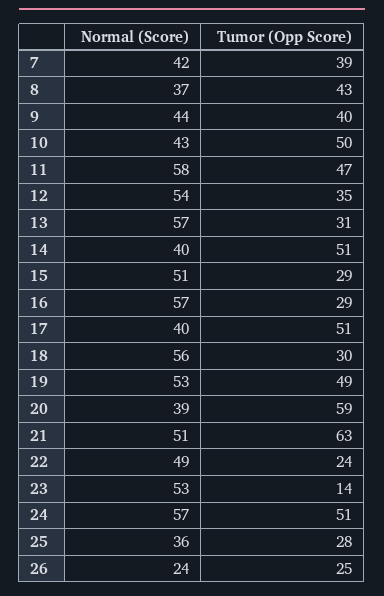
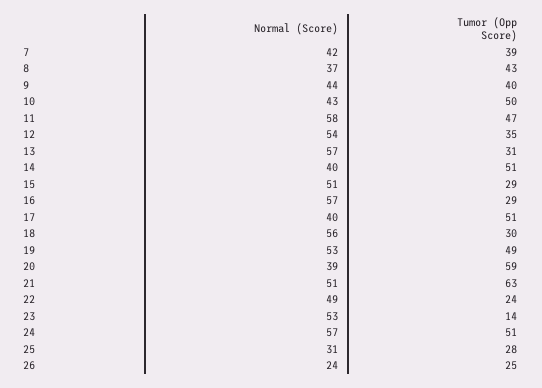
  {
    "Normal (Score)": {
      "7": 42,
      "8": 37,
      "9": 44,
      "10": 43,
      "11": 58,
      "12": 54,
      "13": 57,
      "14": 40,
      "15": 51,
      "16": 57,
      "17": 40,
      "18": 56,
      "19": 53,
      "20": 39,
      "21": 51,
      "22": 49,
      "23": 53,
      "24": 57,
-     "25": 36,
+     "25": 31,
      "26": 24
    },
    "Tumor (Opp Score)": {
      "7": 39,
      "8": 43,
      "9": 40,
      "10": 50,
      "11": 47,
      "12": 35,
      "13": 31,
      "14": 51,
      "15": 29,
      "16": 29,
      "17": 51,
      "18": 30,
      "19": 49,
      "20": 59,
      "21": 63,
      "22": 24,
      "23": 14,
      "24": 51,
      "25": 28,
      "26": 25
    }
  }

